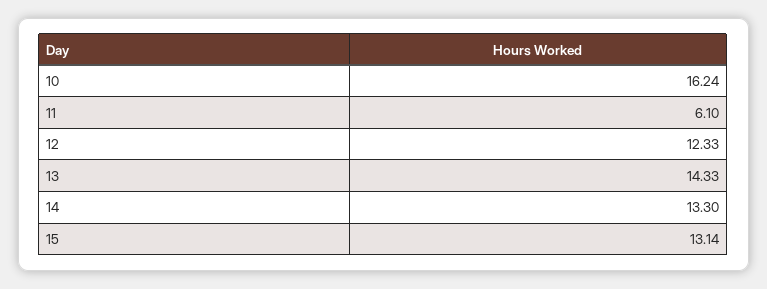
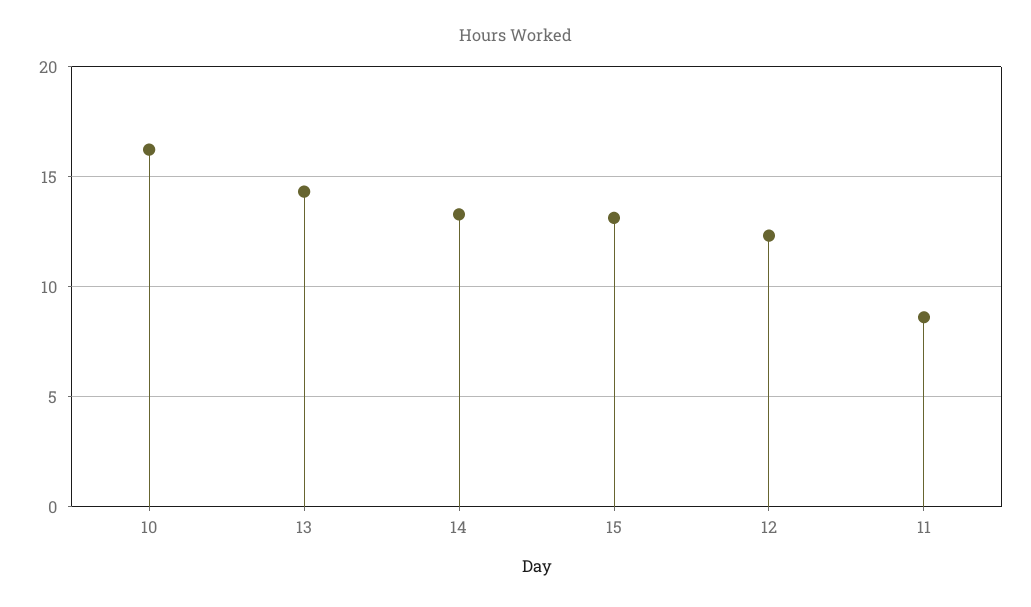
  {
    "10": 16.24,
-   "11": 6.1,
+   "11": 8.5,
    "12": 12.33,
    "13": 14.33,
    "14": 13.3,
    "15": 13.14
  }

